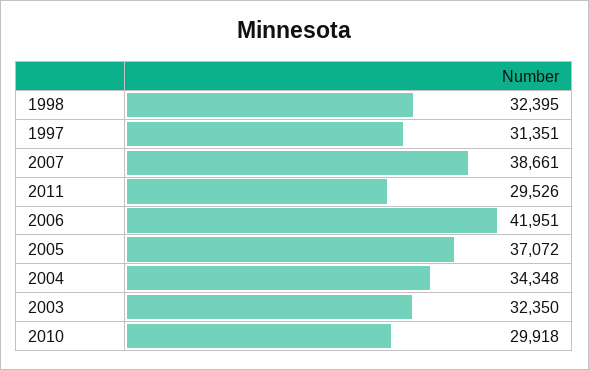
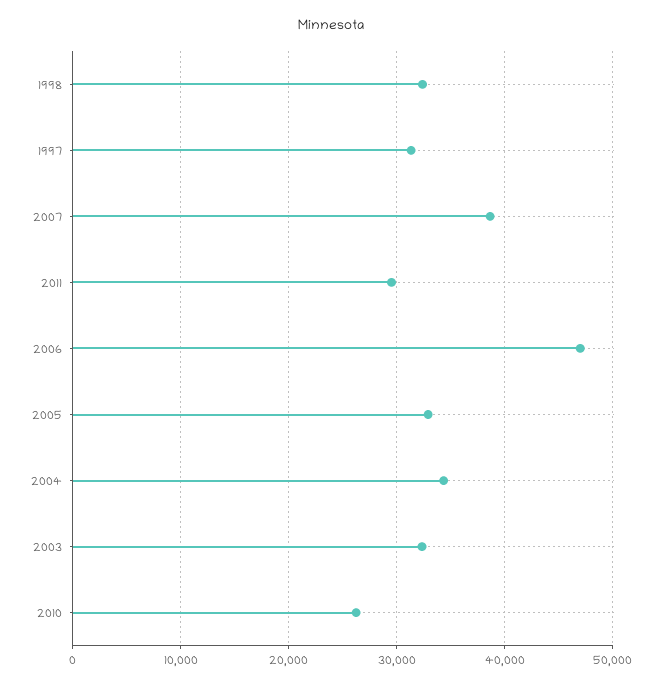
  {
    "1998": 32395,
    "1997": 31351,
    "2007": 38661,
    "2011": 29526,
-   "2006": 41951,
+   "2006": 47000,
-   "2005": 37072,
+   "2005": 33000,
    "2004": 34348,
    "2003": 32350,
-   "2010": 29918
+   "2010": 26000
  }

